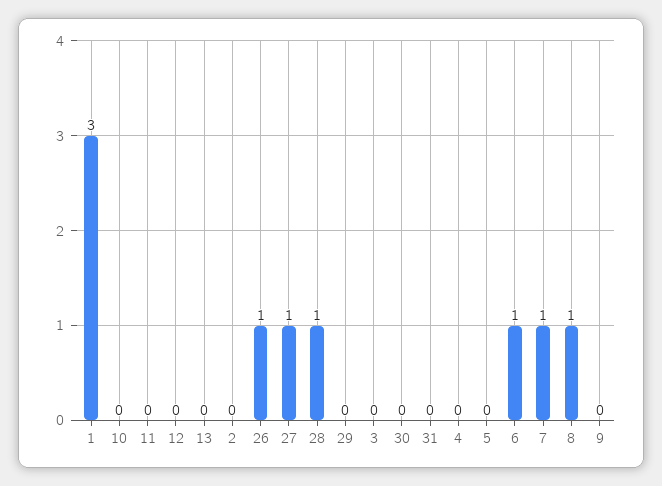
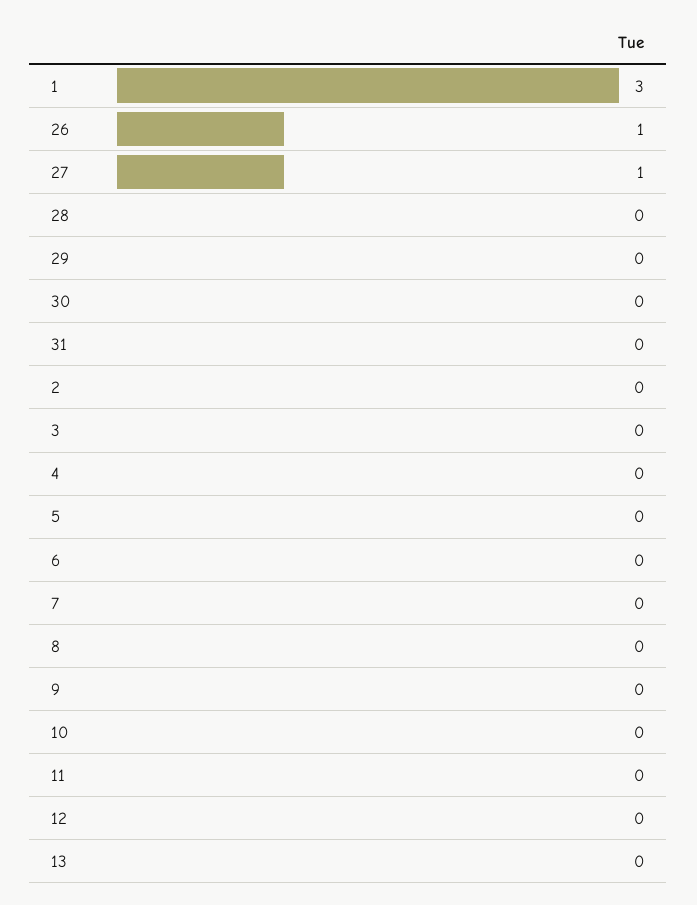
  {
    "1": 3,
    "10": 0,
    "11": 0,
    "12": 0,
    "13": 0,
    "2": 0,
    "26": 1,
    "27": 1,
-   "28": 1,
+   "28": 0,
    "29": 0,
    "3": 0,
    "30": 0,
    "31": 0,
    "4": 0,
    "5": 0,
-   "6": 1,
+   "6": 0,
-   "7": 1,
+   "7": 0,
-   "8": 1,
+   "8": 0,
    "9": 0
  }

